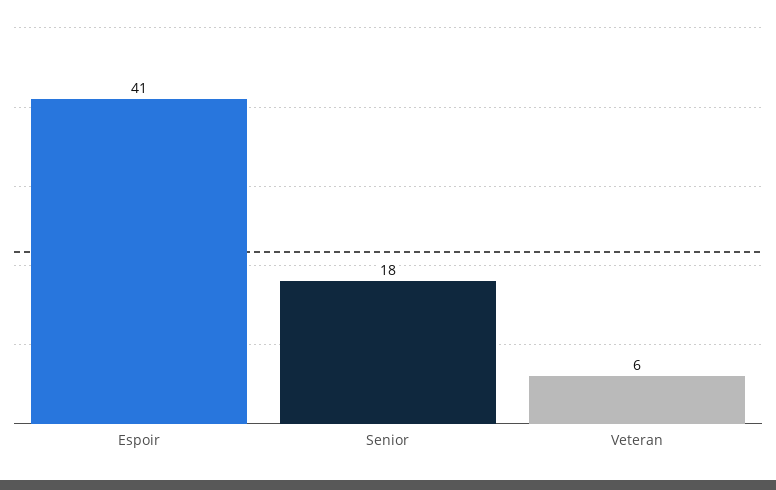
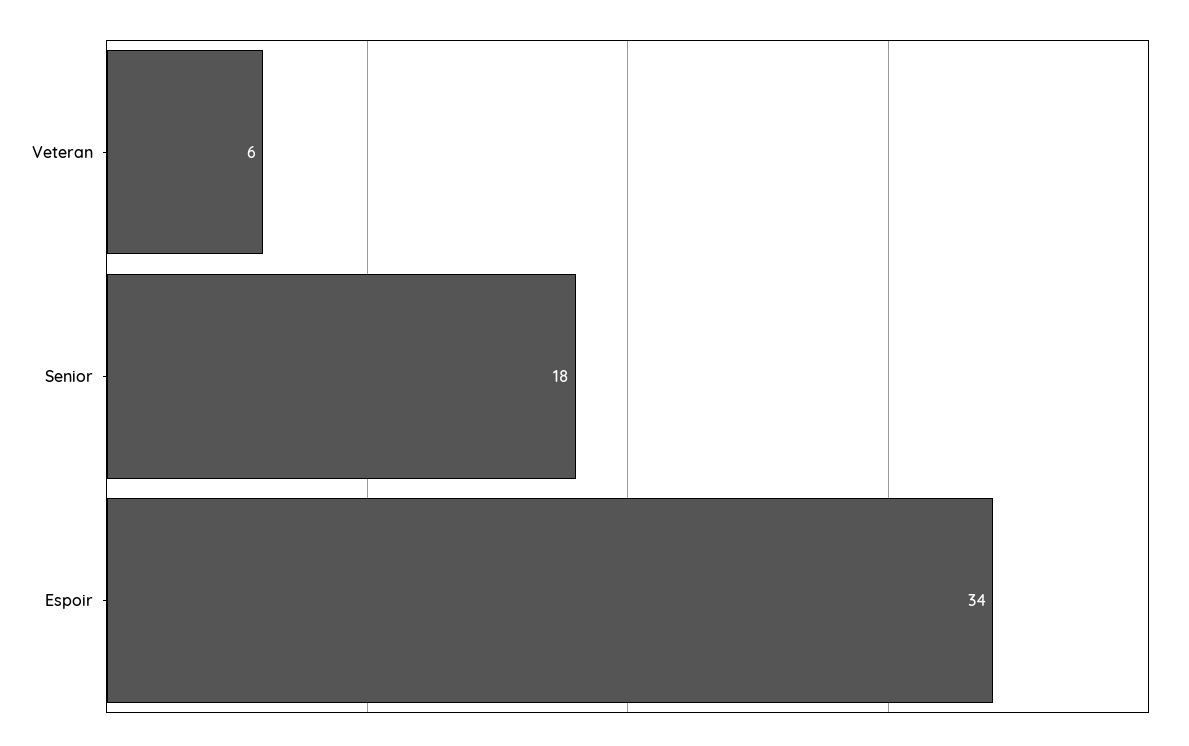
  {
-   "Espoir": 41,
+   "Espoir": 34,
    "Senior": 18,
    "Veteran": 6
  }

